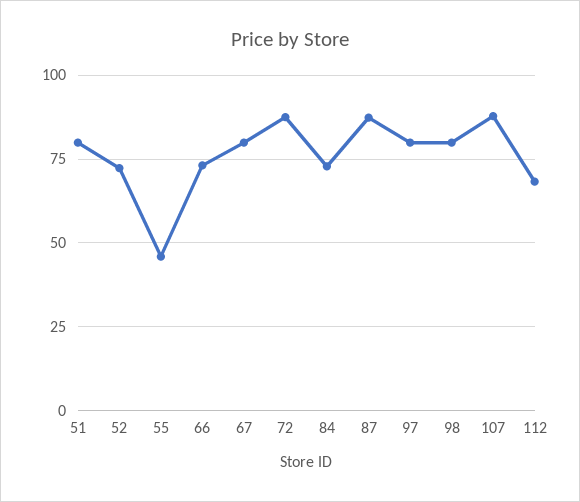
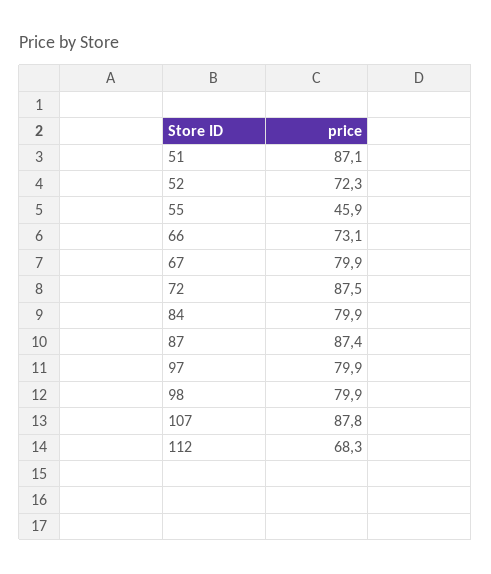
  {
-   "51": 80,
+   "51": 87.1,
    "52": 72.3,
    "55": 45.9,
    "66": 73.1,
    "67": 79.9,
    "72": 87.5,
-   "84": 72.5,
+   "84": 79.9,
    "87": 87.4,
    "97": 79.9,
    "98": 79.9,
    "107": 87.8,
    "112": 68.3
  }

